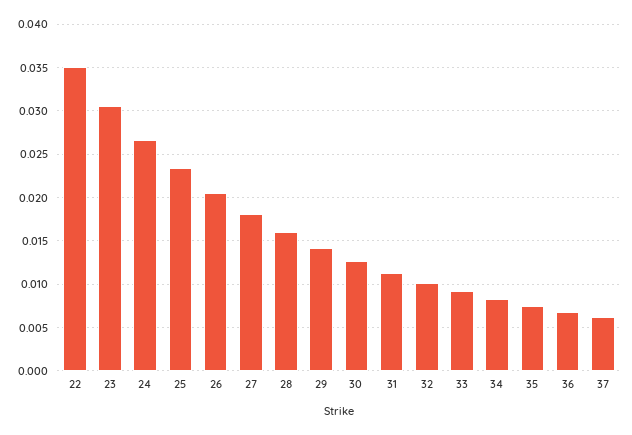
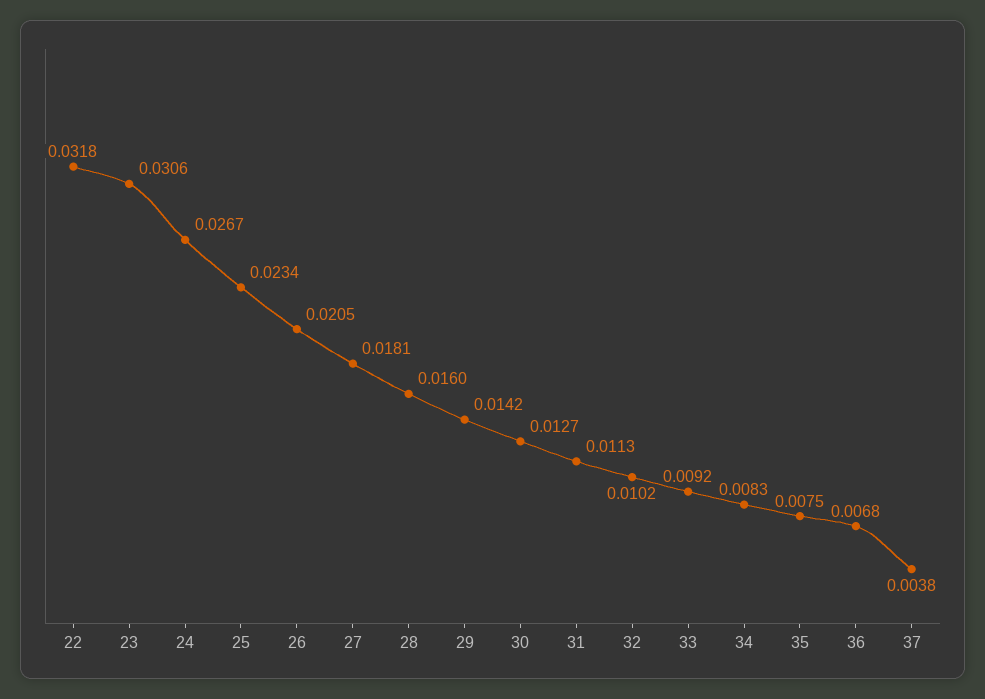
  {
-   "22": 0.035,
+   "22": 0.0318,
    "23": 0.0306,
    "24": 0.0267,
    "25": 0.0234,
    "26": 0.0205,
    "27": 0.0181,
    "28": 0.016,
    "29": 0.0142,
    "30": 0.0127,
    "31": 0.0113,
    "32": 0.0102,
    "33": 0.0092,
    "34": 0.0083,
    "35": 0.0075,
    "36": 0.0068,
-   "37": 0.006
+   "37": 0.0038
  }

